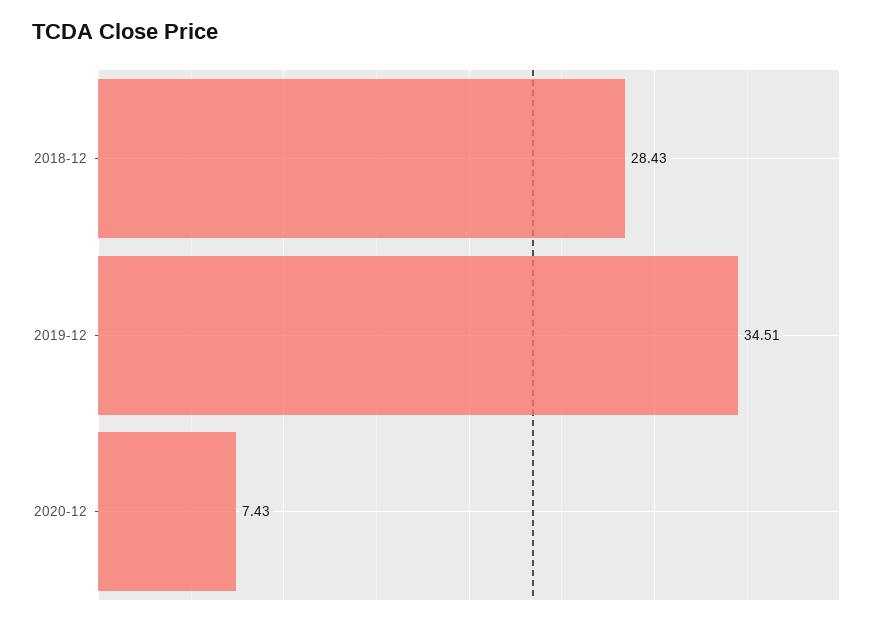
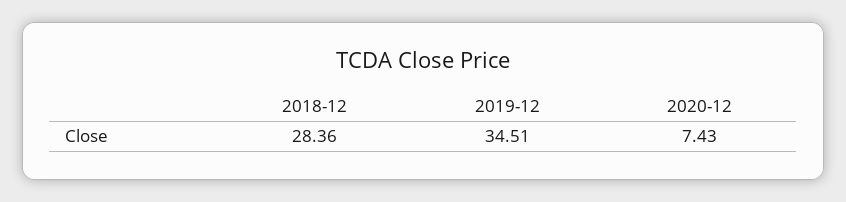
  {
-   "2018-12": 28.43,
+   "2018-12": 28.36,
    "2019-12": 34.51,
    "2020-12": 7.43
  }

